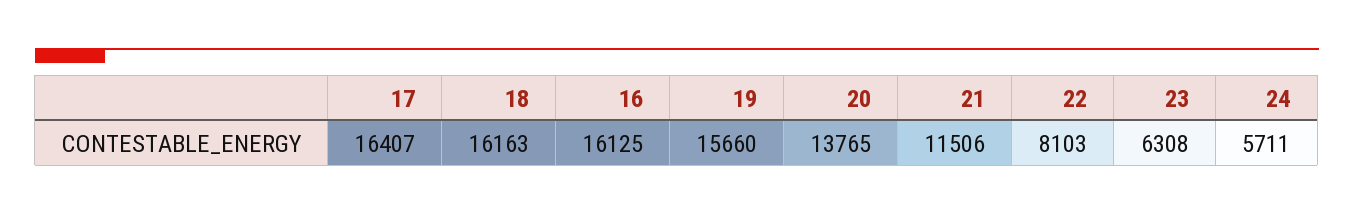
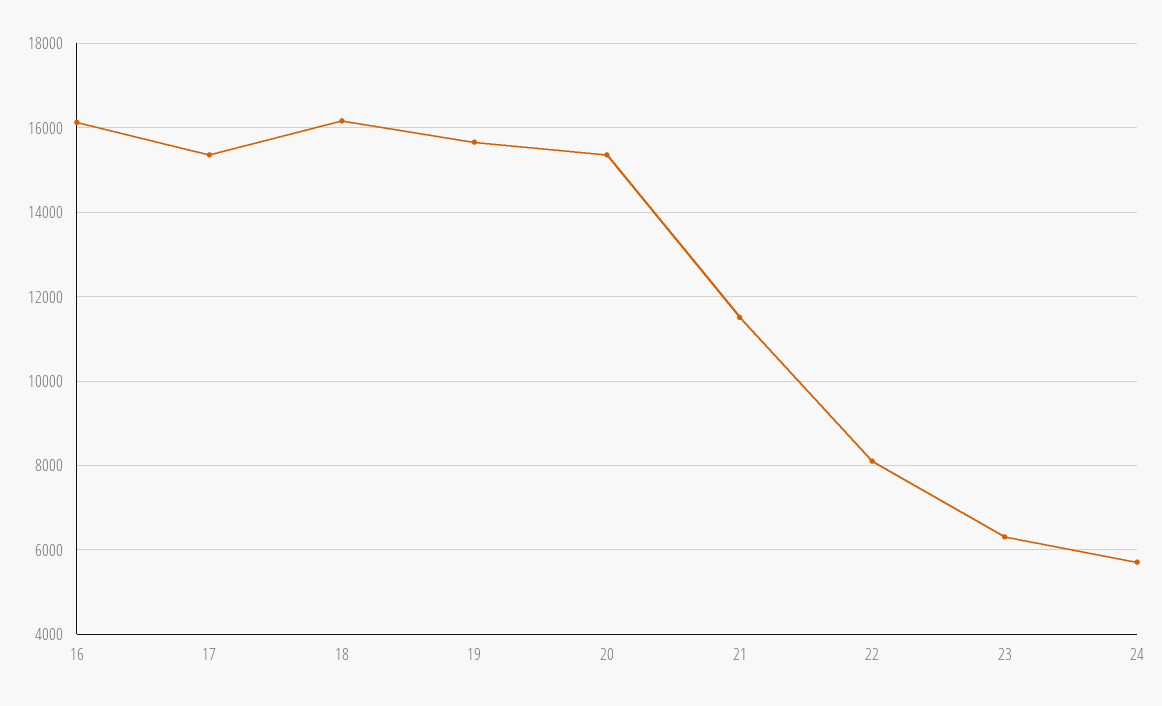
  {
-   "17": 16407,
+   "17": 15400,
    "18": 16163,
    "16": 16125,
    "19": 15660,
-   "20": 13765,
+   "20": 15400,
    "21": 11506,
    "22": 8103,
    "23": 6308,
    "24": 5711
  }

